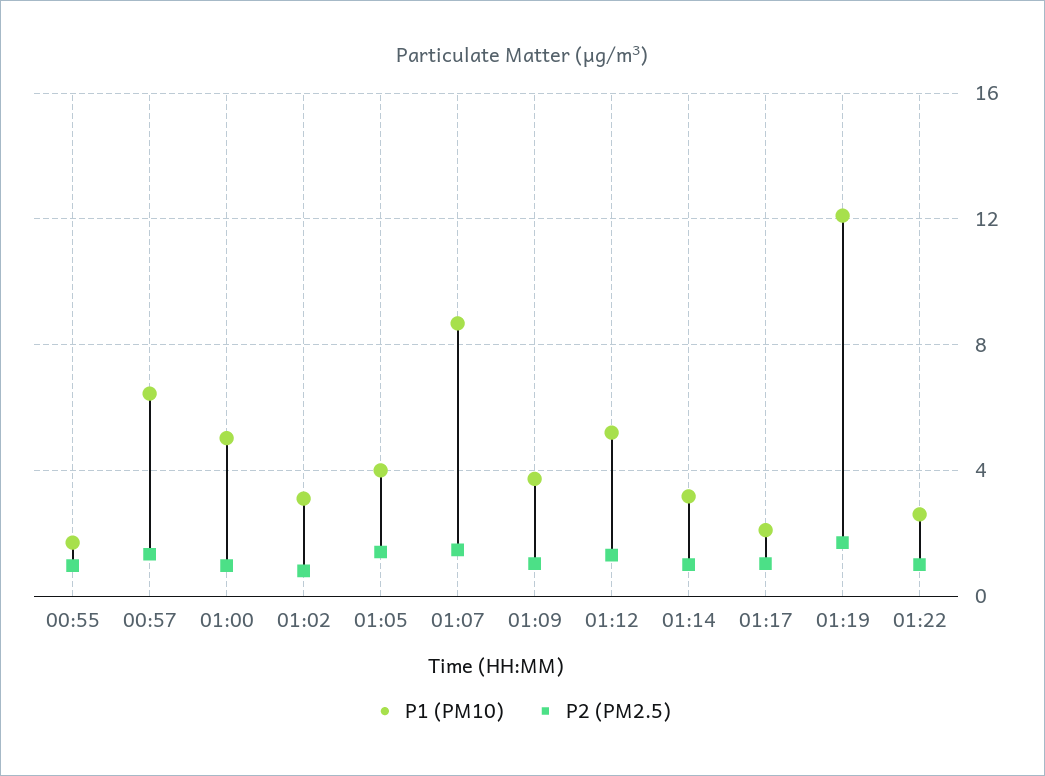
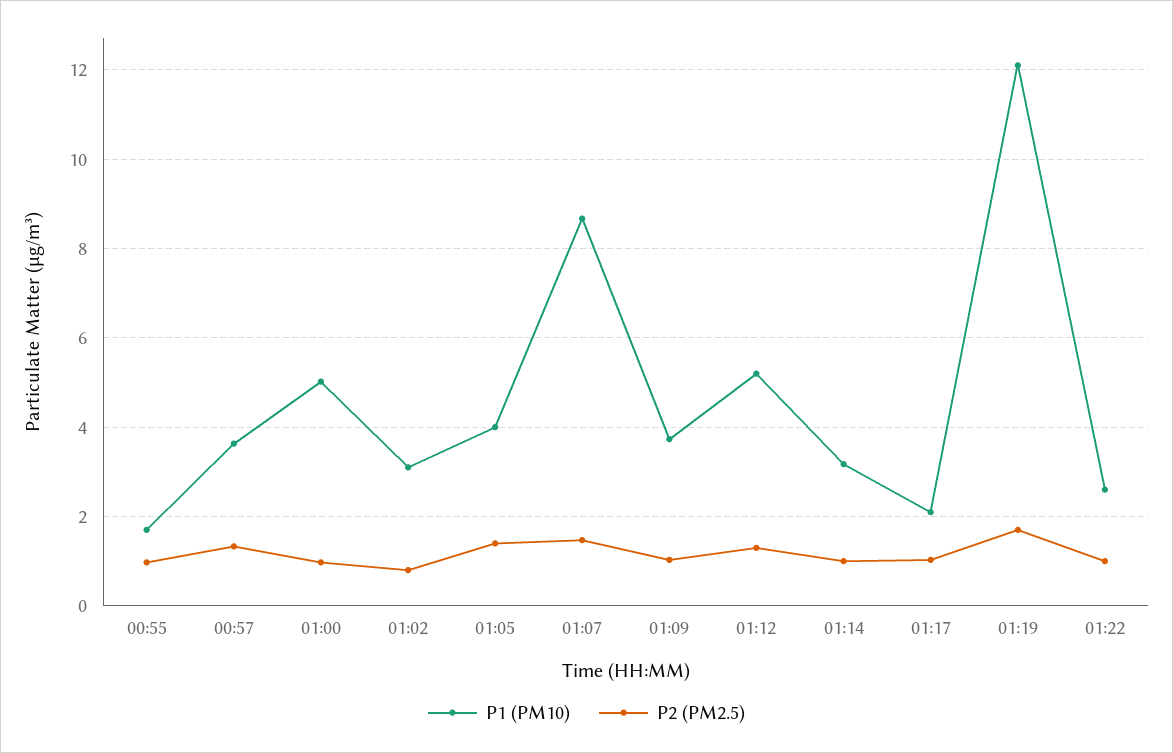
  {
    "P1 (PM10)": {
      "00:55": 1.8,
-     "00:57": 6.5,
+     "00:57": 3.6,
      "01:00": 5,
      "01:02": 3.2,
      "01:05": 4,
      "01:07": 8.6,
      "01:09": 3.8,
      "01:12": 5.2,
      "01:14": 3.2,
      "01:17": 2.2,
      "01:19": 12.2,
      "01:22": 2.6
    },
    "P2 (PM2.5)": {
      "00:55": 1,
      "00:57": 1.4,
      "01:00": 1,
      "01:02": 0.8,
      "01:05": 1.4,
      "01:07": 1.4,
      "01:09": 1,
      "01:12": 1.4,
      "01:14": 1,
      "01:17": 1,
      "01:19": 1.8,
      "01:22": 1
    }
  }

